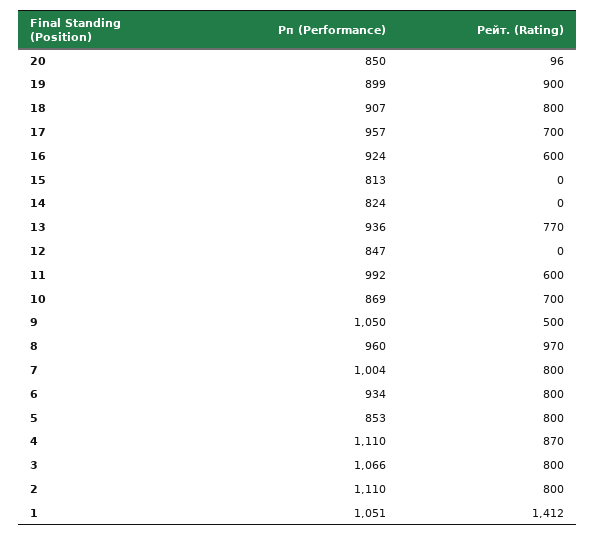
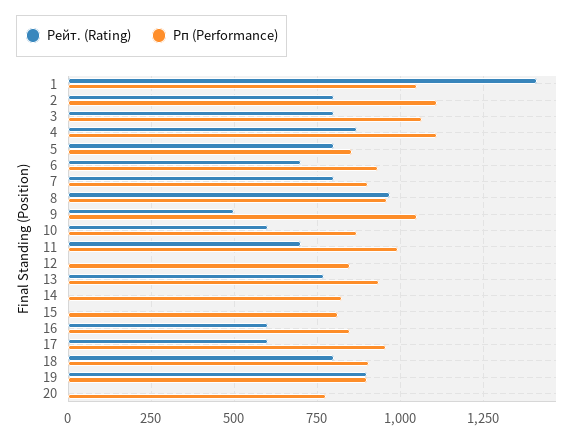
  {
    "Рп (Performance)": {
-     "20": 850,
+     "20": 775,
      "19": 899,
      "18": 907,
      "17": 957,
-     "16": 924,
+     "16": 850,
      "15": 813,
      "14": 824,
      "13": 936,
      "12": 847,
      "11": 992,
      "10": 869,
      "9": 1050,
      "8": 960,
-     "7": 1004,
+     "7": 900,
      "6": 934,
      "5": 853,
      "4": 1110,
      "3": 1066,
      "2": 1110,
      "1": 1051
    },
    "Рейт. (Rating)": {
-     "20": 96,
+     "20": 0,
      "19": 900,
      "18": 800,
-     "17": 700,
+     "17": 600,
      "16": 600,
      "15": 0,
      "14": 0,
      "13": 770,
      "12": 0,
-     "11": 600,
+     "11": 700,
-     "10": 700,
+     "10": 600,
      "9": 500,
      "8": 970,
      "7": 800,
-     "6": 800,
+     "6": 700,
      "5": 800,
      "4": 870,
      "3": 800,
      "2": 800,
      "1": 1412
    }
  }

